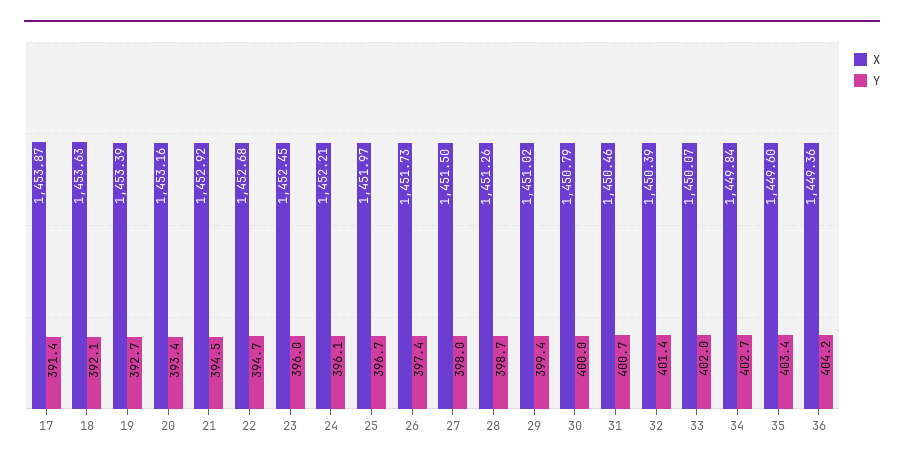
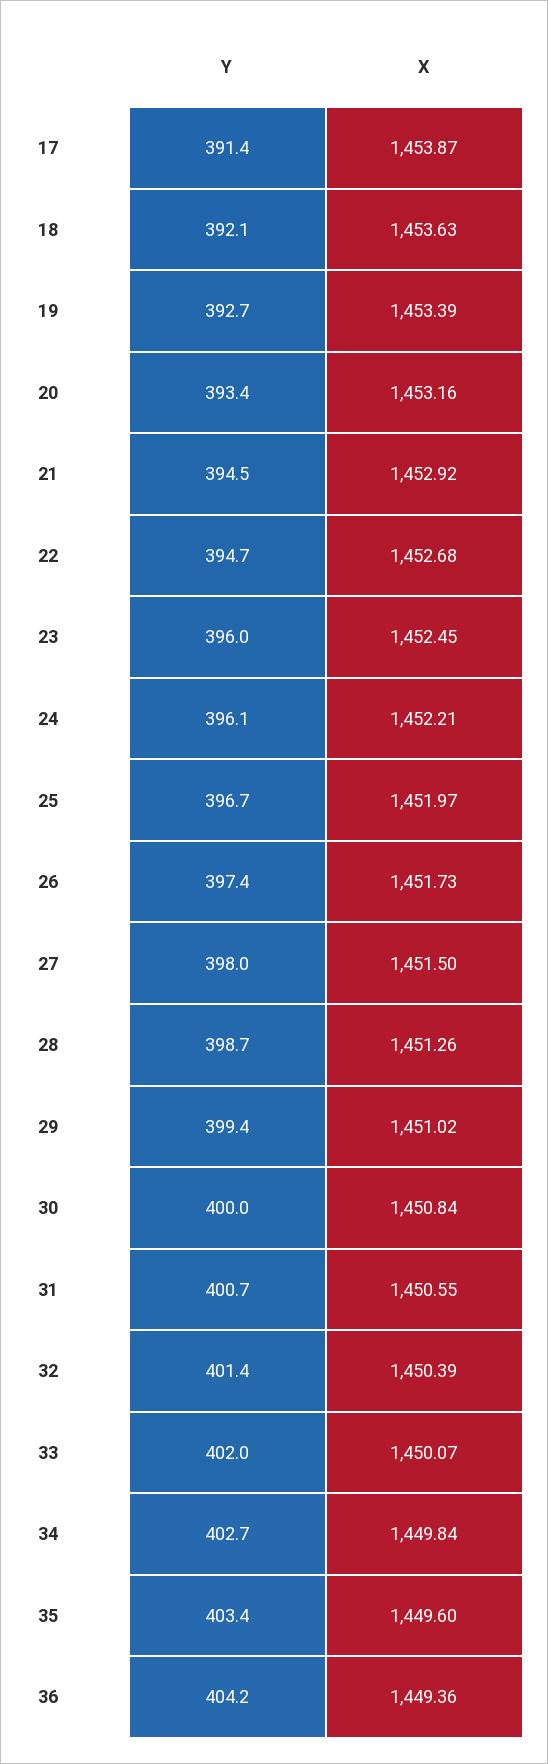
  {
    "X": {
      "17": 1453.87,
      "18": 1453.63,
      "19": 1453.39,
      "20": 1453.16,
      "21": 1452.92,
      "22": 1452.68,
      "23": 1452.45,
      "24": 1452.21,
      "25": 1451.97,
      "26": 1451.73,
      "27": 1451.5,
      "28": 1451.26,
      "29": 1451.02,
-     "30": 1450.79,
+     "30": 1450.84,
-     "31": 1450.46,
+     "31": 1450.55,
      "32": 1450.39,
      "33": 1450.07,
      "34": 1449.84,
      "35": 1449.6,
      "36": 1449.36
    },
    "Y": {
      "17": 391.4,
      "18": 392.1,
      "19": 392.7,
      "20": 393.4,
      "21": 394.5,
      "22": 394.7,
      "23": 396,
      "24": 396.1,
      "25": 396.7,
      "26": 397.4,
      "27": 398,
      "28": 398.7,
      "29": 399.4,
      "30": 400,
      "31": 400.7,
      "32": 401.4,
      "33": 402,
      "34": 402.7,
      "35": 403.4,
      "36": 404.2
    }
  }

